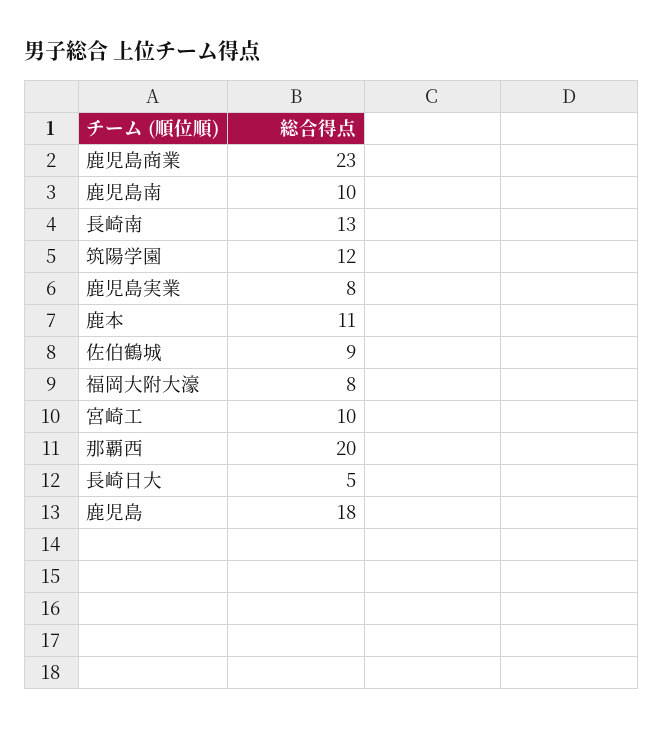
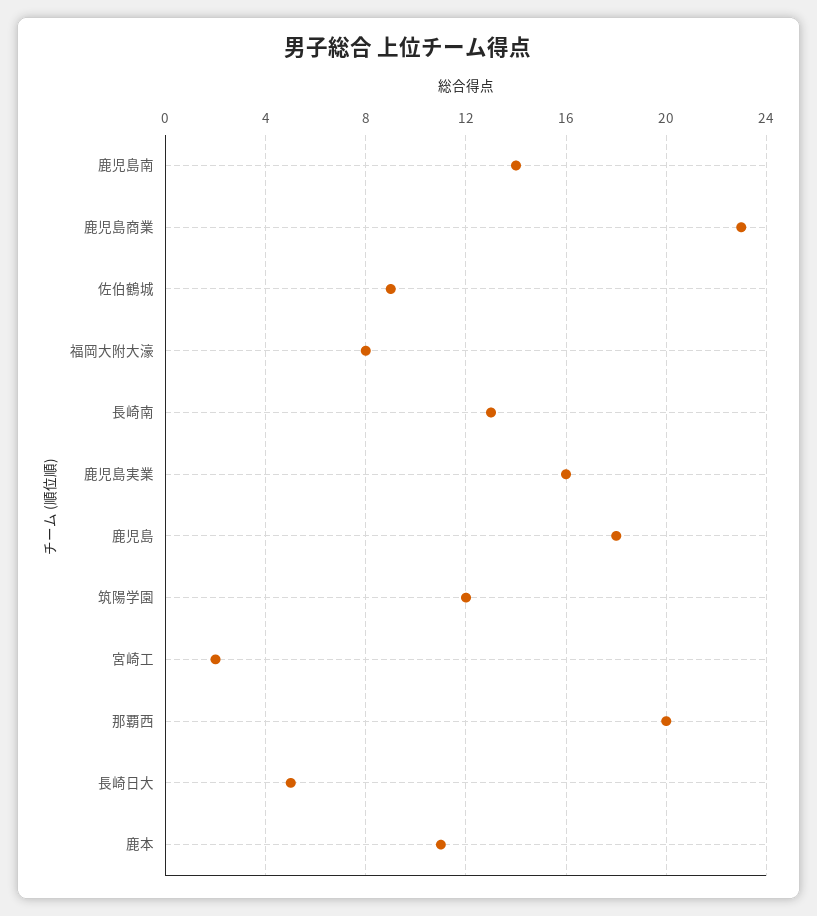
  {
    "鹿児島商業": 23,
-   "鹿児島南": 10,
+   "鹿児島南": 14,
    "長崎南": 13,
    "筑陽学園": 12,
-   "鹿児島実業": 8,
+   "鹿児島実業": 16,
    "鹿本": 11,
    "佐伯鶴城": 9,
    "福岡大附大濠": 8,
-   "宮崎工": 10,
+   "宮崎工": 2,
    "那覇西": 20,
    "長崎日大": 5,
    "鹿児島": 18
  }

